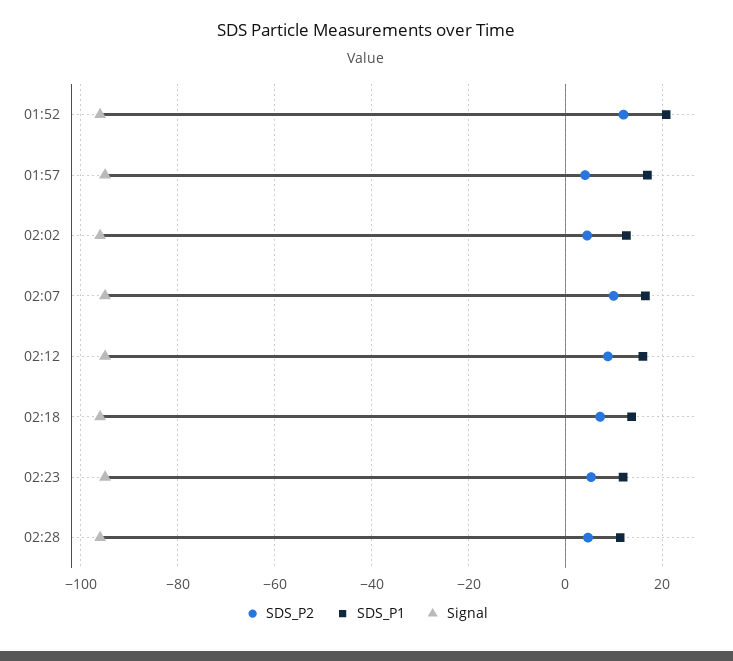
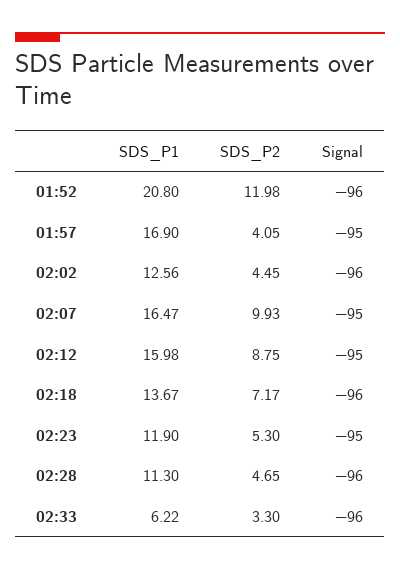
  {
    "SDS_P2": {
      "01:52": 11.98,
      "01:57": 4.05,
      "02:02": 4.45,
      "02:07": 9.93,
      "02:12": 8.75,
      "02:18": 7.17,
      "02:23": 5.3,
-     "02:28": 4.65
+     "02:28": 4.65,
+     "02:33": 3.3
    },
    "SDS_P1": {
      "01:52": 20.8,
      "01:57": 16.9,
      "02:02": 12.56,
      "02:07": 16.47,
      "02:12": 15.98,
      "02:18": 13.67,
      "02:23": 11.9,
-     "02:28": 11.3
+     "02:28": 11.3,
+     "02:33": 6.22
    },
    "Signal": {
      "01:52": -96,
      "01:57": -95,
      "02:02": -96,
      "02:07": -95,
      "02:12": -95,
      "02:18": -96,
      "02:23": -95,
-     "02:28": -96
+     "02:28": -96,
+     "02:33": -96
    }
  }

